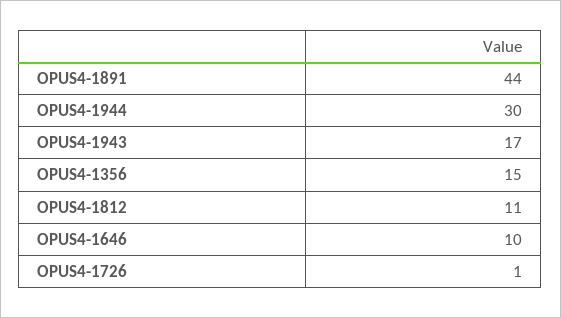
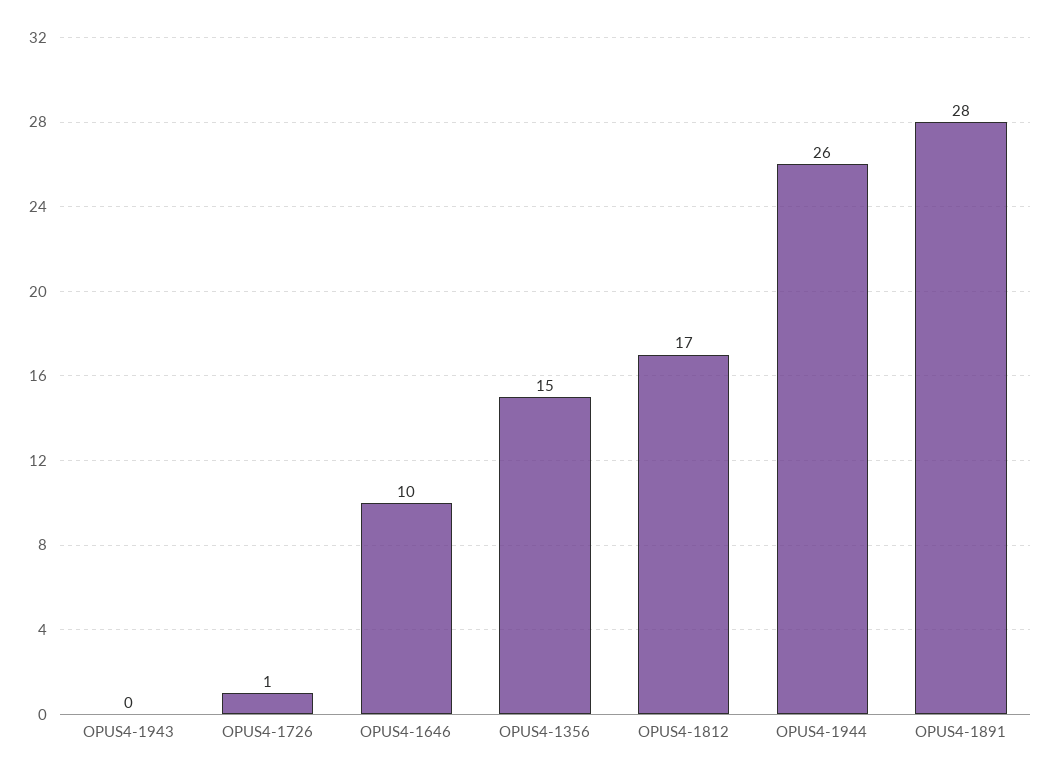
  {
-   "OPUS4-1891": 44,
+   "OPUS4-1891": 28,
-   "OPUS4-1944": 30,
+   "OPUS4-1944": 26,
-   "OPUS4-1943": 17,
+   "OPUS4-1943": 0,
    "OPUS4-1356": 15,
-   "OPUS4-1812": 11,
+   "OPUS4-1812": 17,
    "OPUS4-1646": 10,
    "OPUS4-1726": 1
  }

